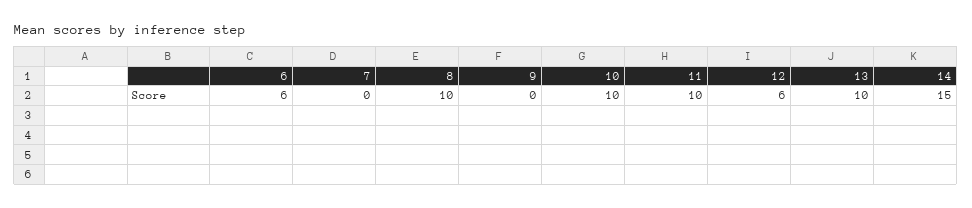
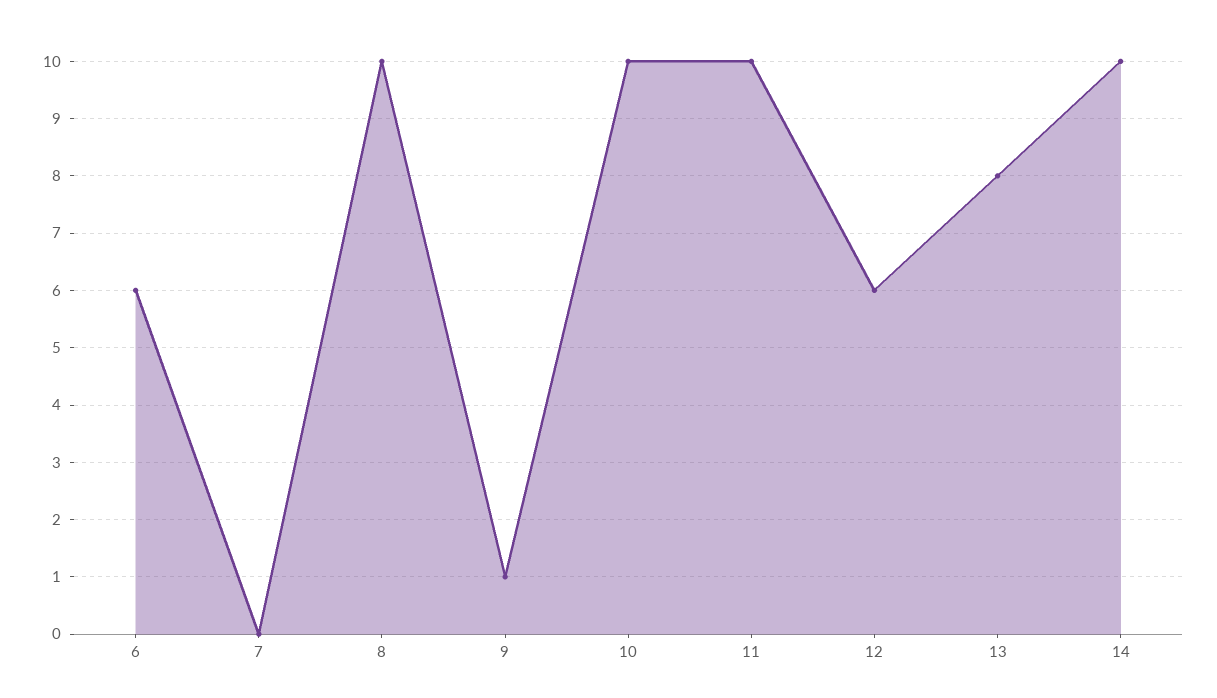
  {
    "6": 6,
    "7": 0,
    "8": 10,
-   "9": 0,
+   "9": 1,
    "10": 10,
    "11": 10,
    "12": 6,
-   "13": 10,
+   "13": 8,
-   "14": 15
+   "14": 10
  }

